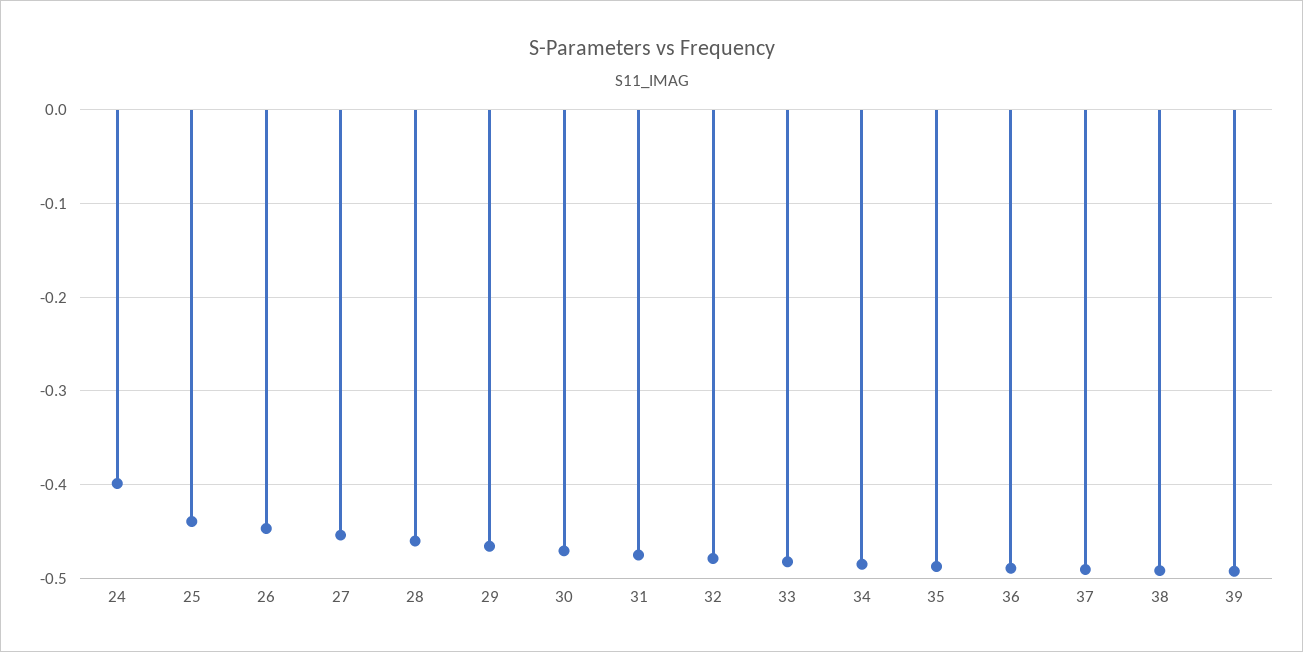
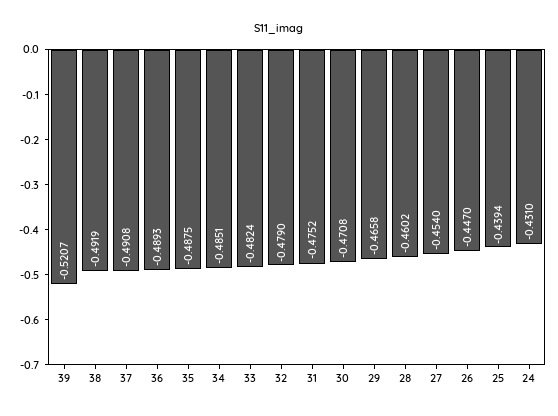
  {
-   "24": -0.4,
+   "24": -0.431,
    "25": -0.4394,
    "26": -0.447,
    "27": -0.454,
    "28": -0.4602,
    "29": -0.4658,
    "30": -0.4708,
    "31": -0.4752,
    "32": -0.479,
    "33": -0.4824,
    "34": -0.4851,
    "35": -0.4875,
    "36": -0.4893,
    "37": -0.4908,
    "38": -0.4919,
-   "39": -0.49
+   "39": -0.5207
  }

